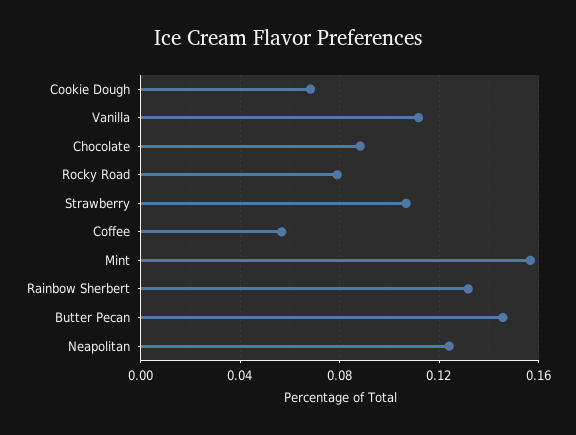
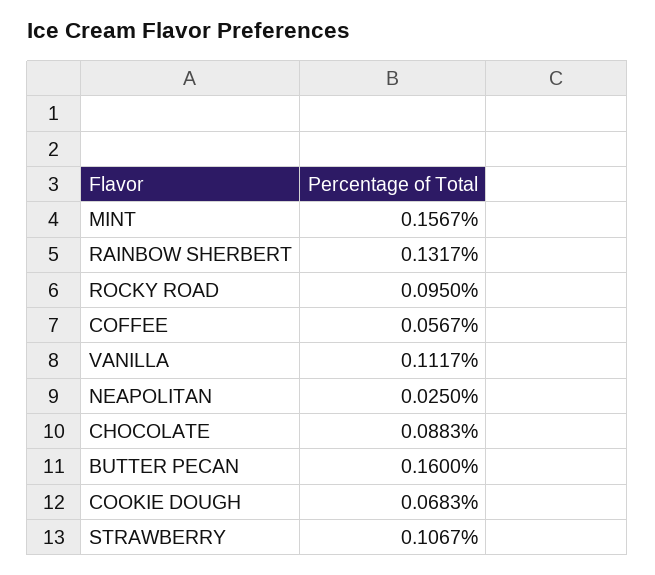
  {
    "Cookie Dough": 0.0683,
    "Vanilla": 0.1117,
    "Chocolate": 0.0883,
-   "Rocky Road": 0.08,
+   "Rocky Road": 0.095,
    "Strawberry": 0.1067,
    "Coffee": 0.0567,
    "Mint": 0.1567,
    "Rainbow Sherbert": 0.1317,
-   "Butter Pecan": 0.145,
+   "Butter Pecan": 0.16,
-   "Neapolitan": 0.125
+   "Neapolitan": 0.025
  }

